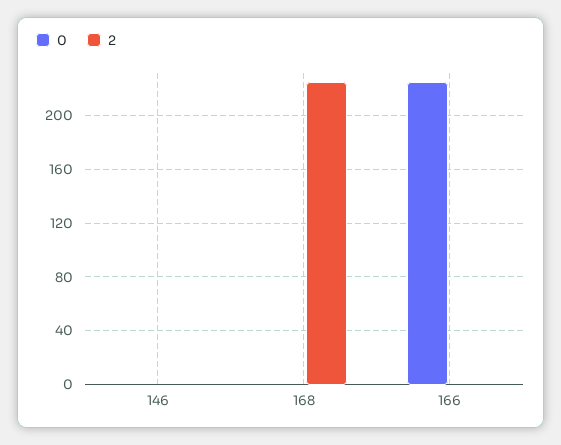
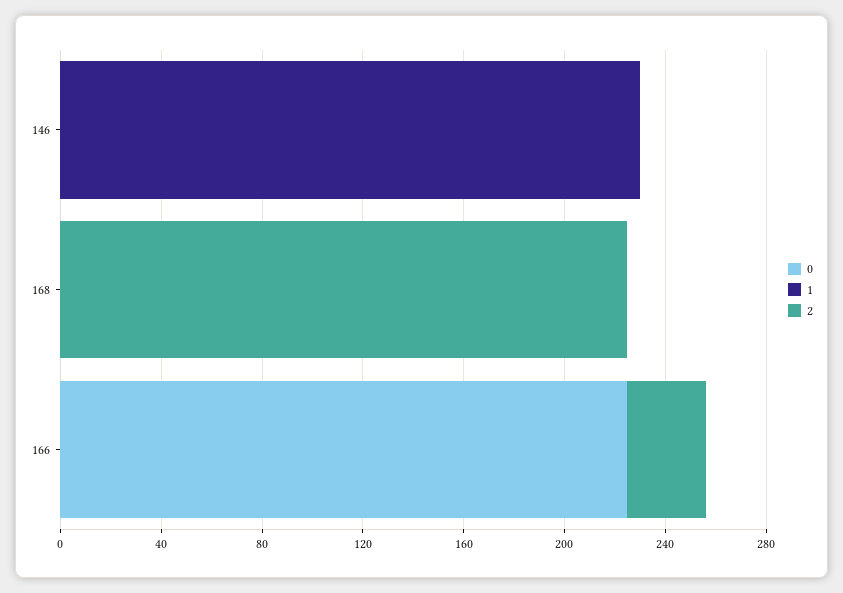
  {
    "0": {
      "146": 0,
      "168": 0,
      "166": 225
    },
    "2": {
      "146": 0,
      "168": 225,
-     "166": 0
+     "166": 30
-   }
+   },
+   "1": {
+     "146": 230,
+     "168": 0,
+     "166": 0
+   }
  }

